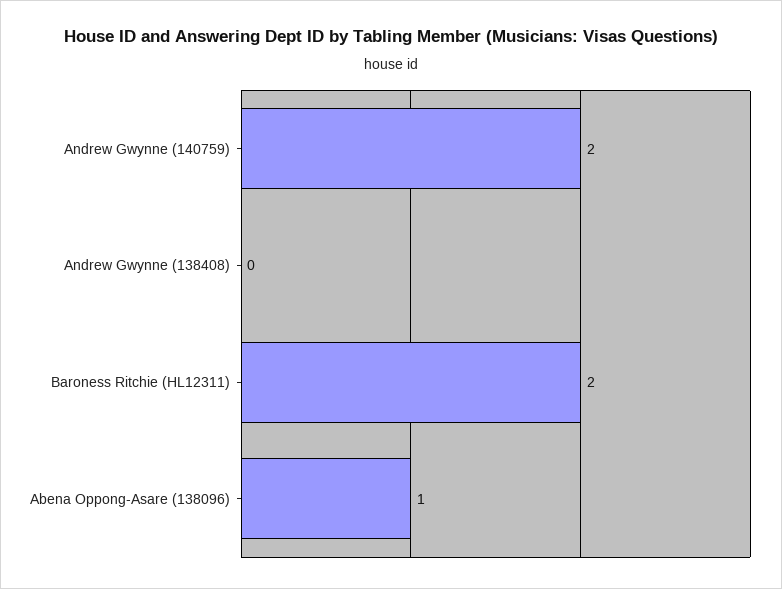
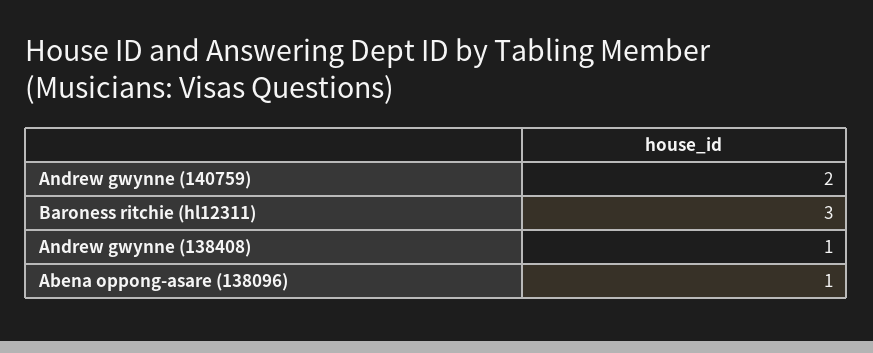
  {
    "Andrew Gwynne (140759)": 2,
-   "Andrew Gwynne (138408)": 0,
+   "Andrew Gwynne (138408)": 1,
-   "Baroness Ritchie (HL12311)": 2,
+   "Baroness Ritchie (HL12311)": 3,
    "Abena Oppong-Asare (138096)": 1
  }

